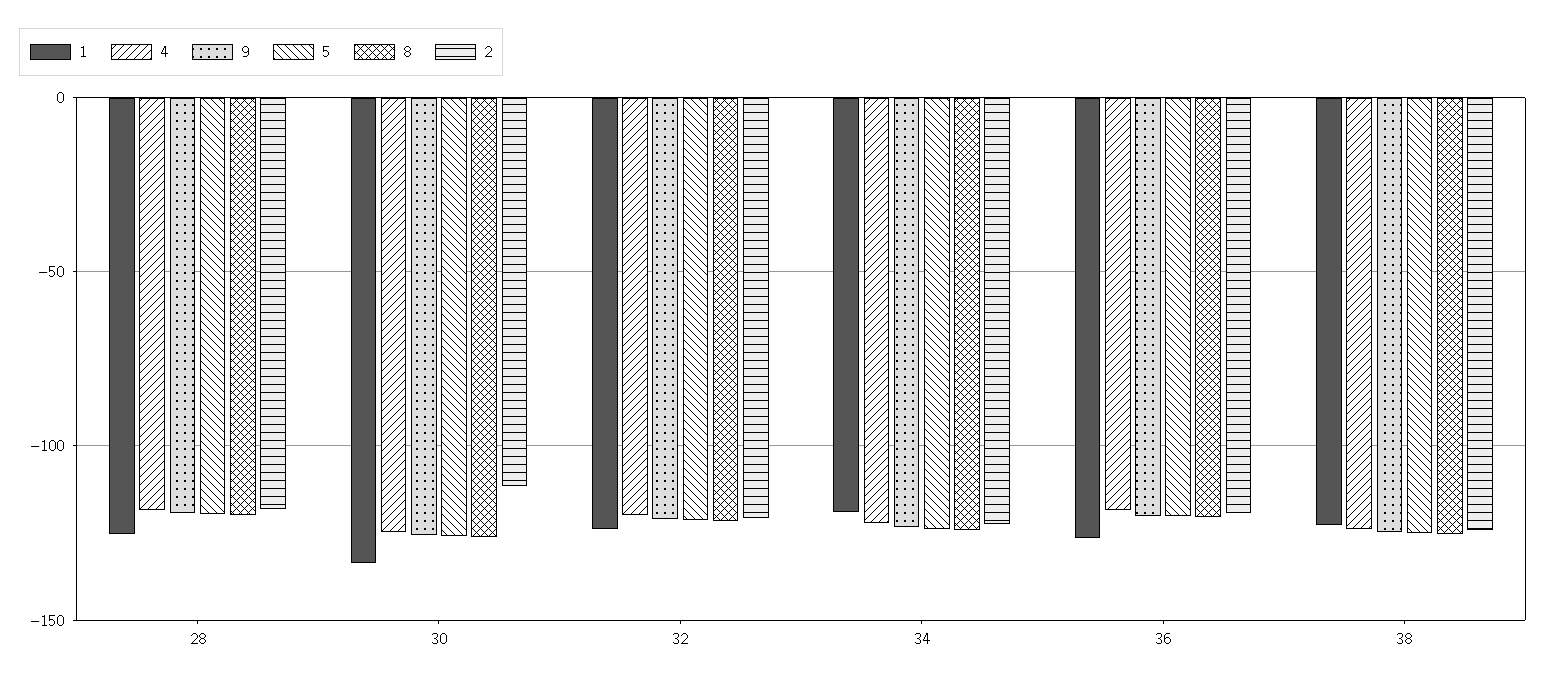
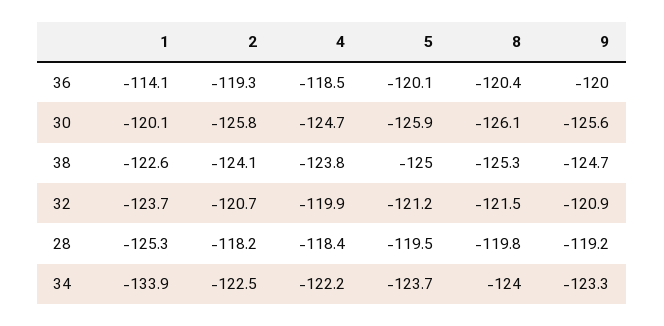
  {
    "1": {
      "28": -125.3,
-     "30": -135,
+     "30": -120.1,
      "32": -123.7,
-     "34": -120,
+     "34": -133.9,
-     "36": -125,
+     "36": -114.1,
      "38": -122.6
    },
    "4": {
      "28": -118.4,
      "30": -124.7,
      "32": -119.9,
      "34": -122.2,
      "36": -118.5,
      "38": -123.8
    },
    "9": {
      "28": -119.2,
      "30": -125.6,
      "32": -120.9,
      "34": -123.3,
      "36": -120,
      "38": -124.7
    },
    "5": {
      "28": -119.5,
      "30": -125.9,
      "32": -121.2,
      "34": -123.7,
      "36": -120.1,
      "38": -125
    },
    "8": {
      "28": -119.8,
      "30": -126.1,
      "32": -121.5,
      "34": -124,
      "36": -120.4,
      "38": -125.3
    },
    "2": {
      "28": -118.2,
-     "30": -110,
+     "30": -125.8,
      "32": -120.7,
      "34": -122.5,
      "36": -119.3,
      "38": -124.1
    }
  }

